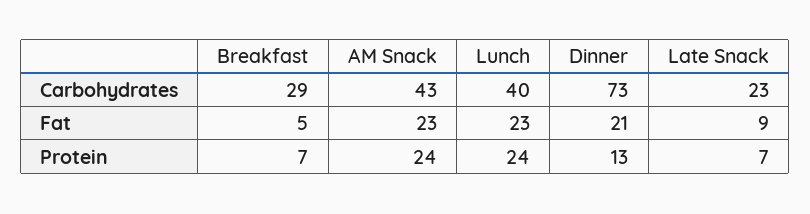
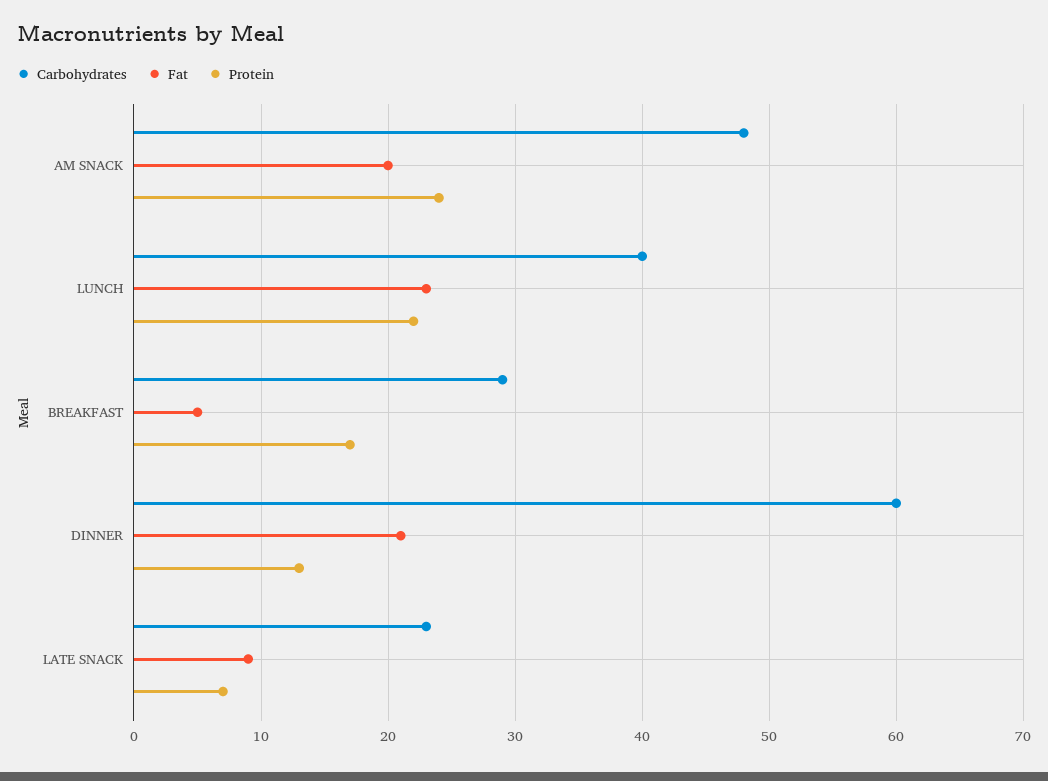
  {
    "Carbohydrates": {
      "Breakfast": 29,
-     "AM Snack": 43,
+     "AM Snack": 48,
      "Lunch": 40,
-     "Dinner": 73,
+     "Dinner": 60,
      "Late Snack": 23
    },
    "Fat": {
      "Breakfast": 5,
-     "AM Snack": 23,
+     "AM Snack": 20,
      "Lunch": 23,
      "Dinner": 21,
      "Late Snack": 9
    },
    "Protein": {
-     "Breakfast": 7,
+     "Breakfast": 17,
      "AM Snack": 24,
-     "Lunch": 24,
+     "Lunch": 22,
      "Dinner": 13,
      "Late Snack": 7
    }
  }

